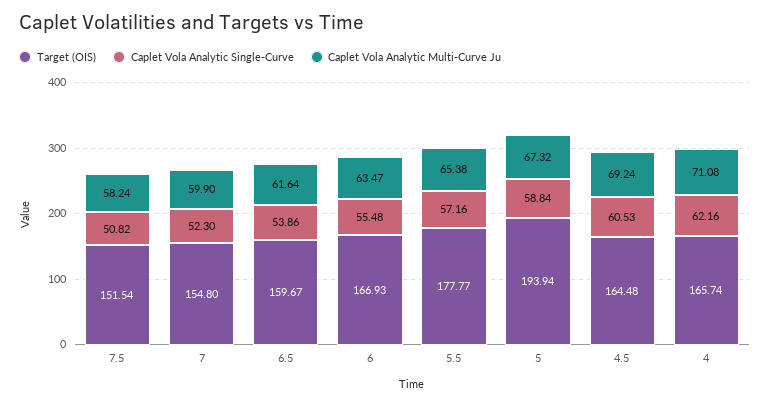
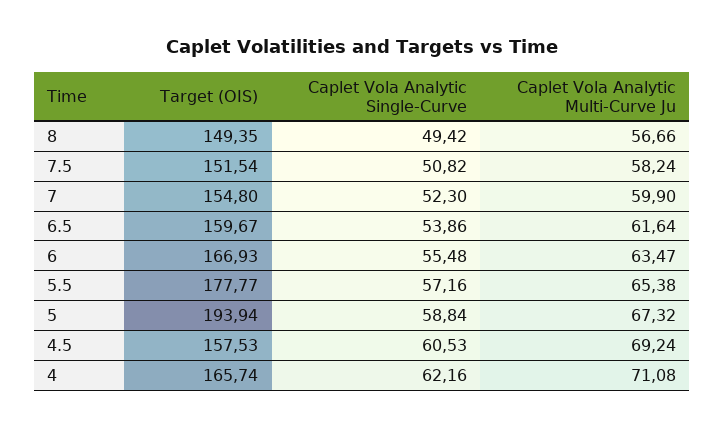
  {
    "Target (OIS)": {
      "7.5": 151.54,
      "7": 154.8,
      "6.5": 159.67,
      "6": 166.93,
      "5.5": 177.77,
      "5": 193.94,
-     "4.5": 164.48,
+     "4.5": 157.53,
-     "4": 165.74
+     "4": 165.74,
+     "8": 149.35
    },
    "Caplet Vola Analytic Single-Curve": {
      "7.5": 50.82,
      "7": 52.3,
      "6.5": 53.86,
      "6": 55.48,
      "5.5": 57.16,
      "5": 58.84,
      "4.5": 60.53,
-     "4": 62.16
+     "4": 62.16,
+     "8": 49.42
    },
    "Caplet Vola Analytic Multi-Curve Ju": {
      "7.5": 58.24,
      "7": 59.9,
      "6.5": 61.64,
      "6": 63.47,
      "5.5": 65.38,
      "5": 67.32,
      "4.5": 69.24,
-     "4": 71.08
+     "4": 71.08,
+     "8": 56.66
    }
  }

